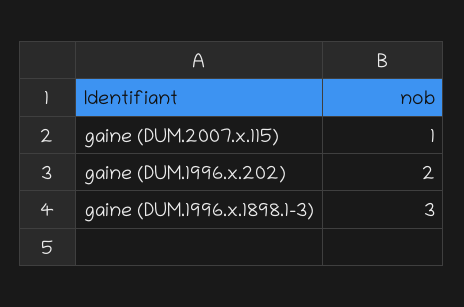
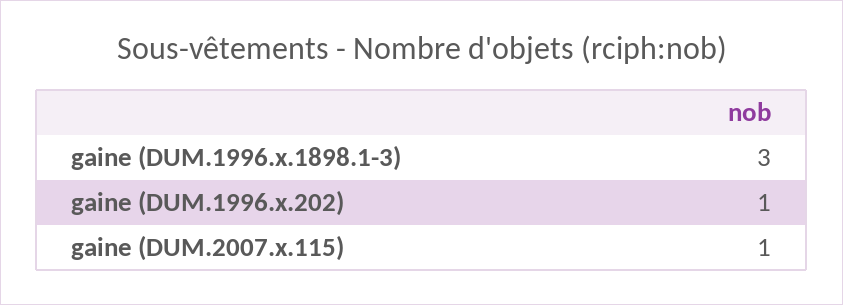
  {
    "gaine (DUM.2007.x.115)": 1,
-   "gaine (DUM.1996.x.202)": 2,
+   "gaine (DUM.1996.x.202)": 1,
    "gaine (DUM.1996.x.1898.1-3)": 3
  }

